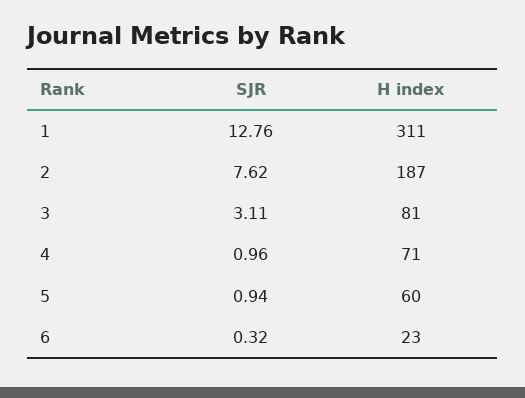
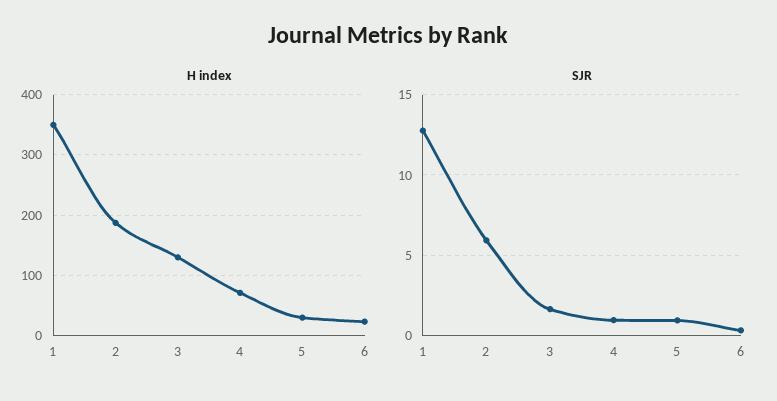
  {
    "SJR": {
      "1": 12.76,
-     "2": 7.62,
+     "2": 6,
-     "3": 3.11,
+     "3": 1.5,
      "4": 0.96,
      "5": 0.94,
      "6": 0.32
    },
    "H index": {
-     "1": 311,
+     "1": 350,
      "2": 187,
-     "3": 81,
+     "3": 130,
      "4": 71,
-     "5": 60,
+     "5": 30,
      "6": 23
    }
  }

